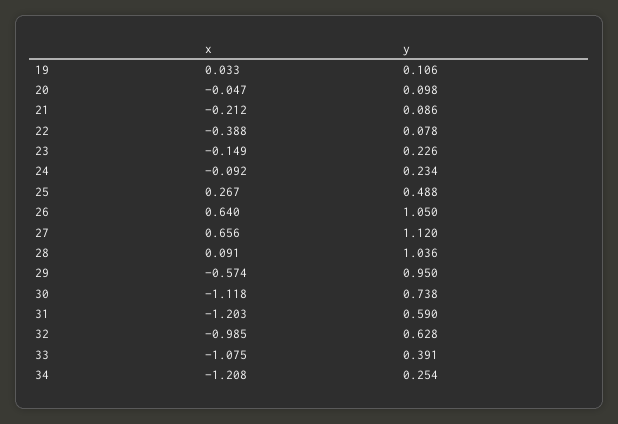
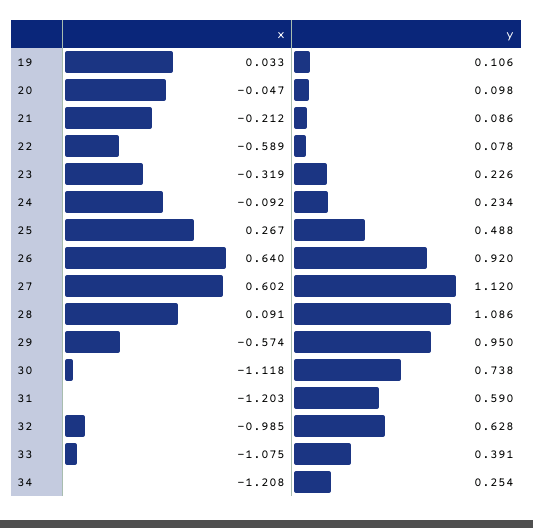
  {
    "x": {
      "19": 0.033,
      "20": -0.047,
      "21": -0.212,
-     "22": -0.388,
+     "22": -0.589,
-     "23": -0.149,
+     "23": -0.319,
      "24": -0.092,
      "25": 0.267,
      "26": 0.64,
-     "27": 0.656,
+     "27": 0.602,
      "28": 0.091,
      "29": -0.574,
      "30": -1.118,
      "31": -1.203,
      "32": -0.985,
      "33": -1.075,
      "34": -1.208
    },
    "y": {
      "19": 0.106,
      "20": 0.098,
      "21": 0.086,
      "22": 0.078,
      "23": 0.226,
      "24": 0.234,
      "25": 0.488,
-     "26": 1.05,
+     "26": 0.92,
      "27": 1.12,
-     "28": 1.036,
+     "28": 1.086,
      "29": 0.95,
      "30": 0.738,
      "31": 0.59,
      "32": 0.628,
      "33": 0.391,
      "34": 0.254
    }
  }

